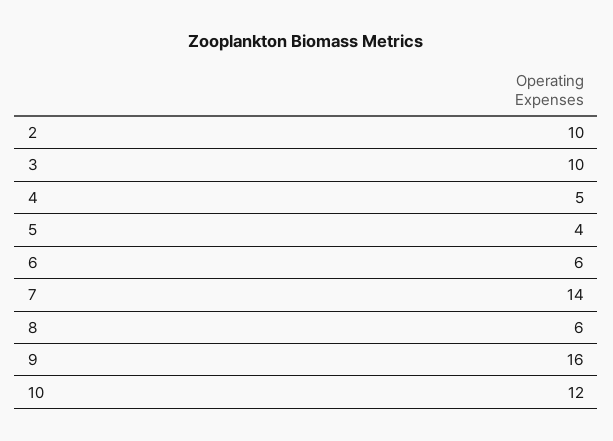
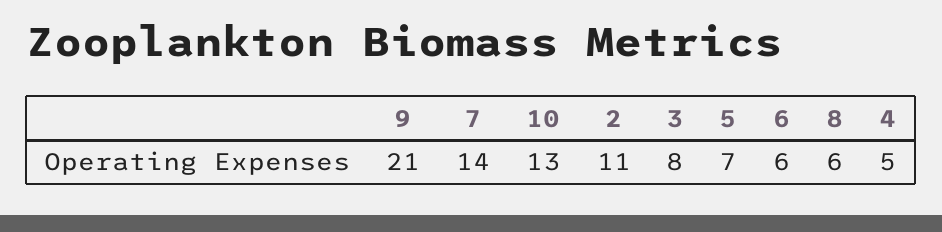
  {
-   "2": 10,
+   "2": 11,
-   "3": 10,
+   "3": 8,
    "4": 5,
-   "5": 4,
+   "5": 7,
    "6": 6,
    "7": 14,
    "8": 6,
-   "9": 16,
+   "9": 21,
-   "10": 12
+   "10": 13
  }

